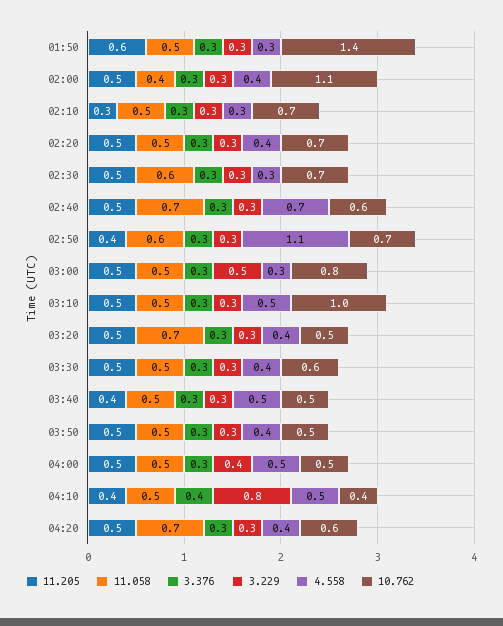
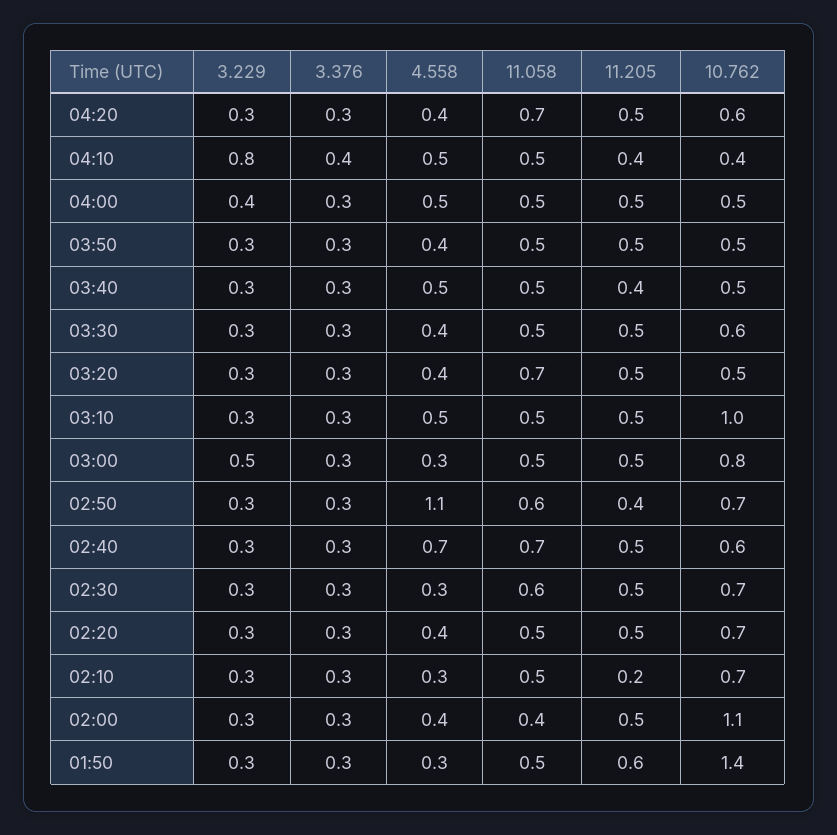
  {
    "11.205": {
      "01:50": 0.6,
      "02:00": 0.5,
-     "02:10": 0.3,
+     "02:10": 0.2,
      "02:20": 0.5,
      "02:30": 0.5,
      "02:40": 0.5,
      "02:50": 0.4,
      "03:00": 0.5,
      "03:10": 0.5,
      "03:20": 0.5,
      "03:30": 0.5,
      "03:40": 0.4,
      "03:50": 0.5,
      "04:00": 0.5,
      "04:10": 0.4,
      "04:20": 0.5
    },
    "11.058": {
      "01:50": 0.5,
      "02:00": 0.4,
      "02:10": 0.5,
      "02:20": 0.5,
      "02:30": 0.6,
      "02:40": 0.7,
      "02:50": 0.6,
      "03:00": 0.5,
      "03:10": 0.5,
      "03:20": 0.7,
      "03:30": 0.5,
      "03:40": 0.5,
      "03:50": 0.5,
      "04:00": 0.5,
      "04:10": 0.5,
      "04:20": 0.7
    },
    "3.376": {
      "01:50": 0.3,
      "02:00": 0.3,
      "02:10": 0.3,
      "02:20": 0.3,
      "02:30": 0.3,
      "02:40": 0.3,
      "02:50": 0.3,
      "03:00": 0.3,
      "03:10": 0.3,
      "03:20": 0.3,
      "03:30": 0.3,
      "03:40": 0.3,
      "03:50": 0.3,
      "04:00": 0.3,
      "04:10": 0.4,
      "04:20": 0.3
    },
    "3.229": {
      "01:50": 0.3,
      "02:00": 0.3,
      "02:10": 0.3,
      "02:20": 0.3,
      "02:30": 0.3,
      "02:40": 0.3,
      "02:50": 0.3,
      "03:00": 0.5,
      "03:10": 0.3,
      "03:20": 0.3,
      "03:30": 0.3,
      "03:40": 0.3,
      "03:50": 0.3,
      "04:00": 0.4,
      "04:10": 0.8,
      "04:20": 0.3
    },
    "4.558": {
      "01:50": 0.3,
      "02:00": 0.4,
      "02:10": 0.3,
      "02:20": 0.4,
      "02:30": 0.3,
      "02:40": 0.7,
      "02:50": 1.1,
      "03:00": 0.3,
      "03:10": 0.5,
      "03:20": 0.4,
      "03:30": 0.4,
      "03:40": 0.5,
      "03:50": 0.4,
      "04:00": 0.5,
      "04:10": 0.5,
      "04:20": 0.4
    },
    "10.762": {
      "01:50": 1.4,
      "02:00": 1.1,
      "02:10": 0.7,
      "02:20": 0.7,
      "02:30": 0.7,
      "02:40": 0.6,
      "02:50": 0.7,
      "03:00": 0.8,
      "03:10": 1,
      "03:20": 0.5,
      "03:30": 0.6,
      "03:40": 0.5,
      "03:50": 0.5,
      "04:00": 0.5,
      "04:10": 0.4,
      "04:20": 0.6
    }
  }

